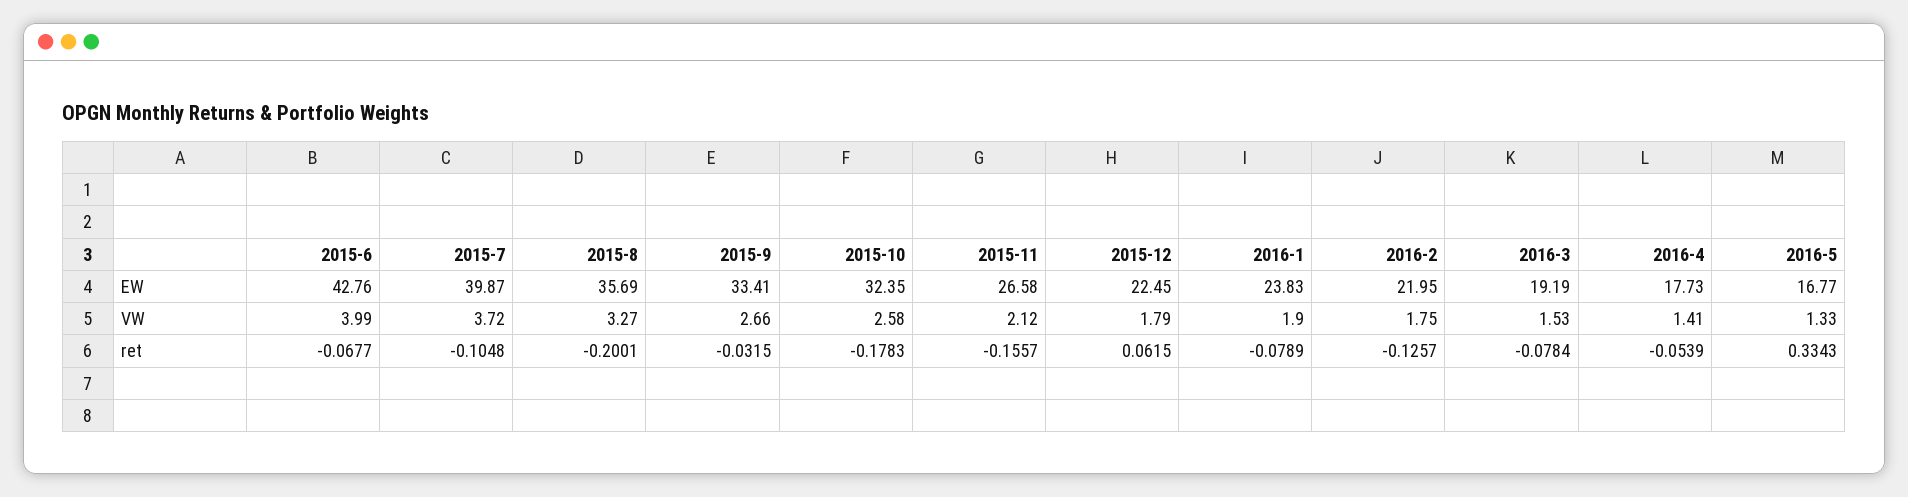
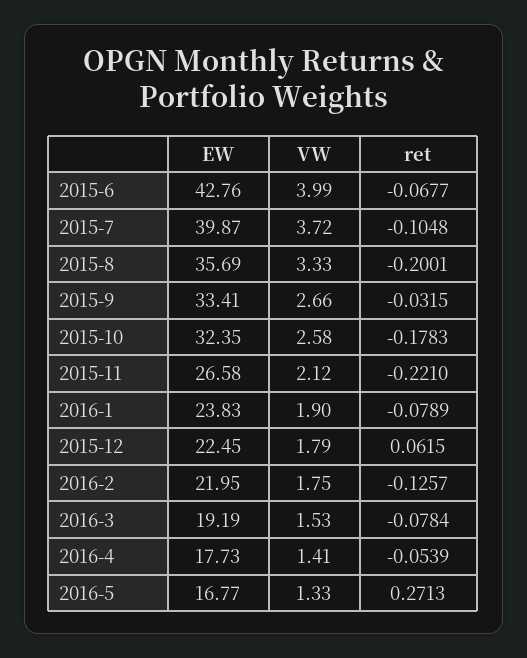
  {
    "2015-6": {
      "EW": 42.76,
      "VW": 3.99,
      "ret": -0.0677
    },
    "2015-7": {
      "EW": 39.87,
      "VW": 3.72,
      "ret": -0.1048
    },
    "2015-8": {
      "EW": 35.69,
-     "VW": 3.27,
+     "VW": 3.33,
      "ret": -0.2001
    },
    "2015-9": {
      "EW": 33.41,
      "VW": 2.66,
      "ret": -0.0315
    },
    "2015-10": {
      "EW": 32.35,
      "VW": 2.58,
      "ret": -0.1783
    },
    "2015-11": {
      "EW": 26.58,
      "VW": 2.12,
-     "ret": -0.1557
+     "ret": -0.221
    },
    "2015-12": {
      "EW": 22.45,
      "VW": 1.79,
      "ret": 0.0615
    },
    "2016-1": {
      "EW": 23.83,
      "VW": 1.9,
      "ret": -0.0789
    },
    "2016-2": {
      "EW": 21.95,
      "VW": 1.75,
      "ret": -0.1257
    },
    "2016-3": {
      "EW": 19.19,
      "VW": 1.53,
      "ret": -0.0784
    },
    "2016-4": {
      "EW": 17.73,
      "VW": 1.41,
      "ret": -0.0539
    },
    "2016-5": {
      "EW": 16.77,
      "VW": 1.33,
-     "ret": 0.3343
+     "ret": 0.2713
    }
  }

